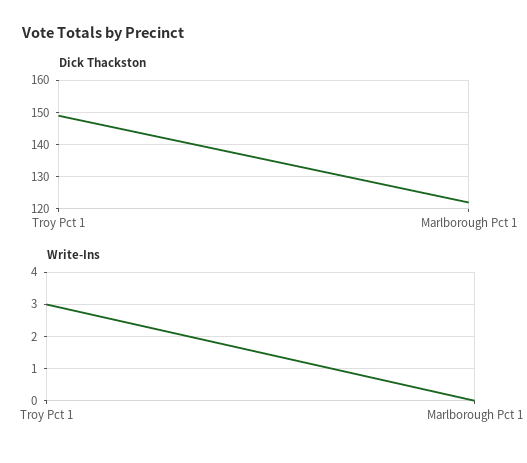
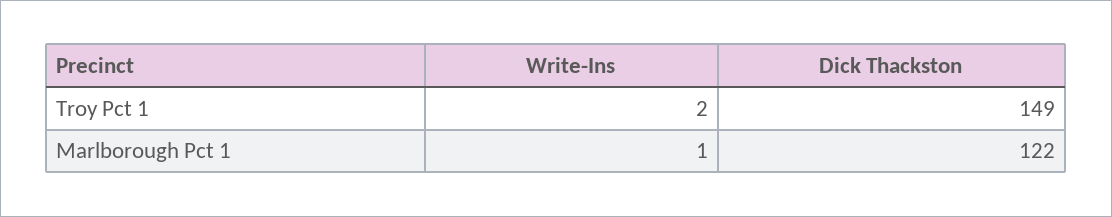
  {
    "Dick Thackston": {
      "Troy Pct 1": 149,
      "Marlborough Pct 1": 122
    },
    "Write-Ins": {
-     "Troy Pct 1": 3,
+     "Troy Pct 1": 2,
-     "Marlborough Pct 1": 0
+     "Marlborough Pct 1": 1
    }
  }

